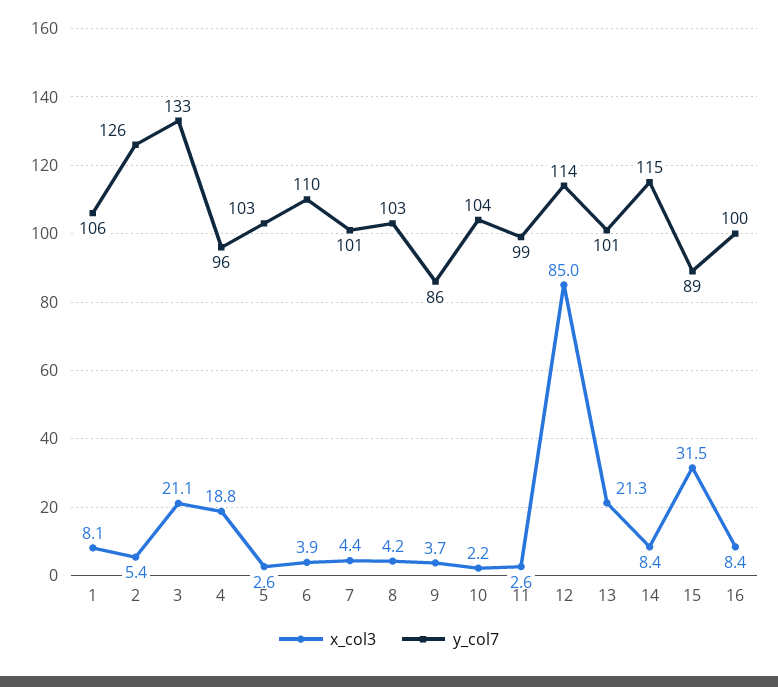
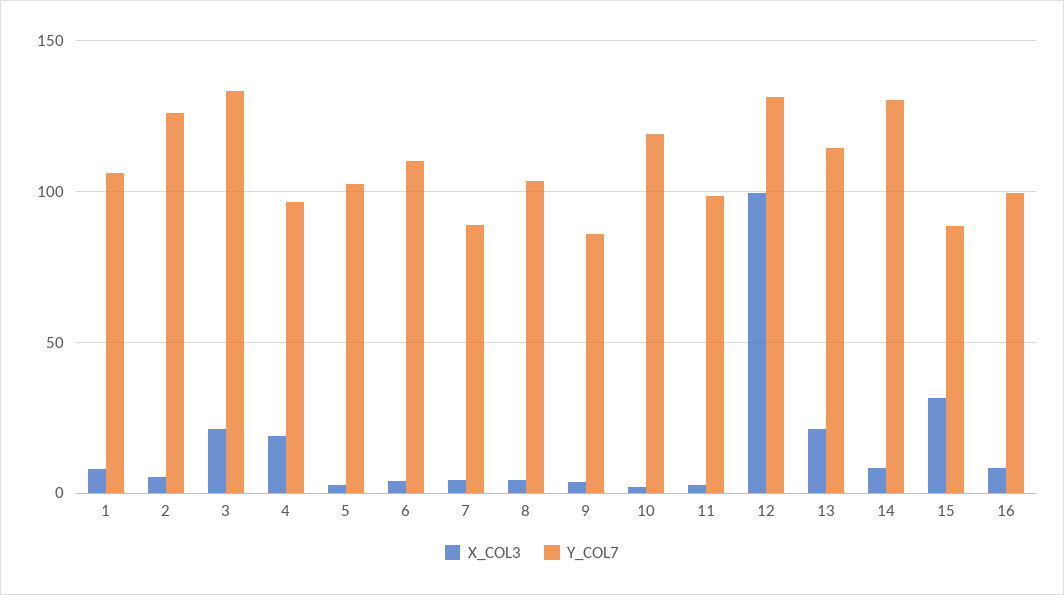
  {
    "x_col3": {
      "1": 8.1,
      "2": 5.4,
      "3": 21.1,
      "4": 18.8,
      "5": 2.6,
      "6": 3.9,
      "7": 4.4,
      "8": 4.2,
      "9": 3.7,
      "10": 2.2,
      "11": 2.6,
-     "12": 85,
+     "12": 100,
      "13": 21.3,
      "14": 8.4,
      "15": 31.5,
      "16": 8.4
    },
    "y_col7": {
      "1": 106,
      "2": 126,
      "3": 133,
      "4": 96,
      "5": 103,
      "6": 110,
-     "7": 101,
+     "7": 90,
      "8": 103,
      "9": 86,
-     "10": 104,
+     "10": 120,
      "11": 99,
-     "12": 114,
+     "12": 130,
-     "13": 101,
+     "13": 115,
-     "14": 115,
+     "14": 130,
      "15": 89,
      "16": 100
    }
  }

